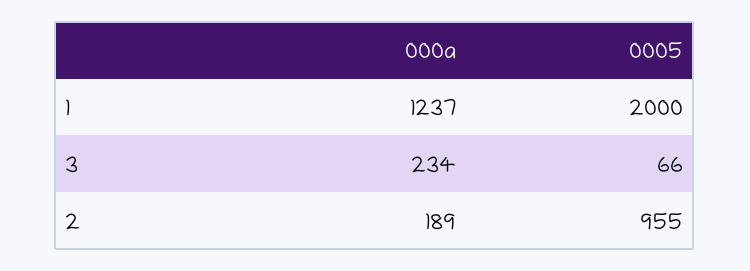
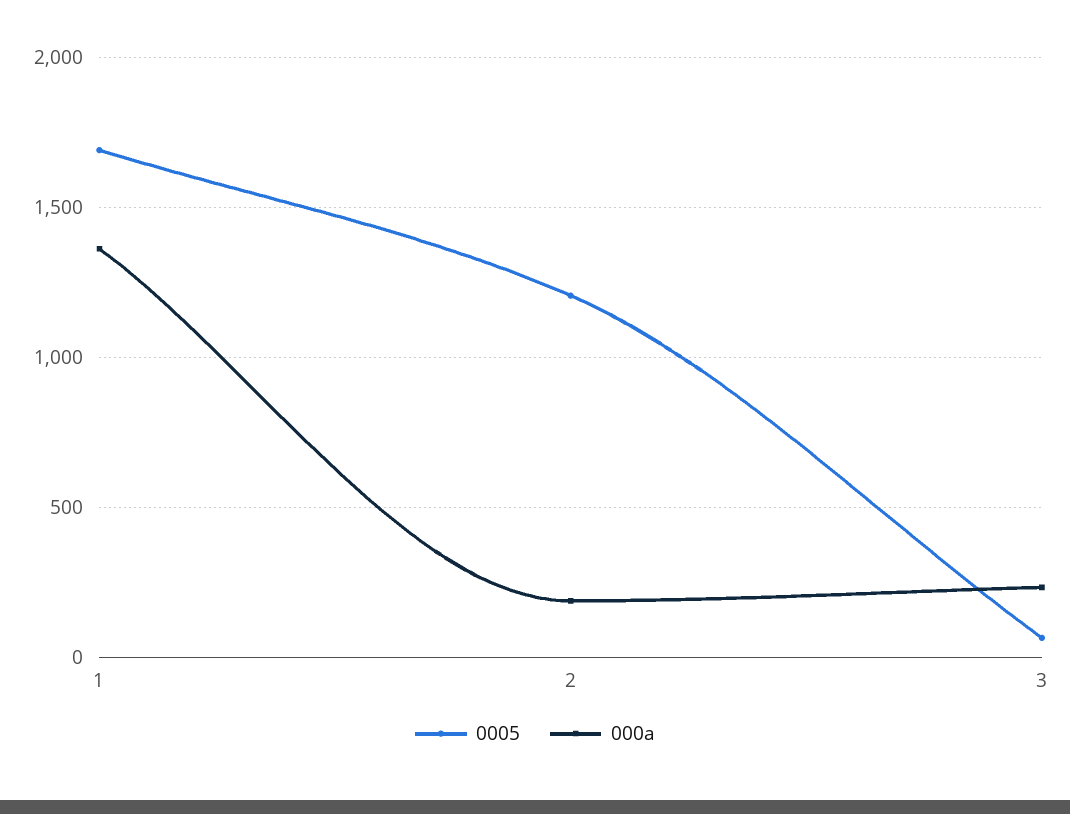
  {
    "000a": {
-     "1": 1237,
+     "1": 1350,
      "3": 234,
      "2": 189
    },
    "0005": {
-     "1": 2000,
+     "1": 1700,
      "3": 66,
-     "2": 955
+     "2": 1200
    }
  }

